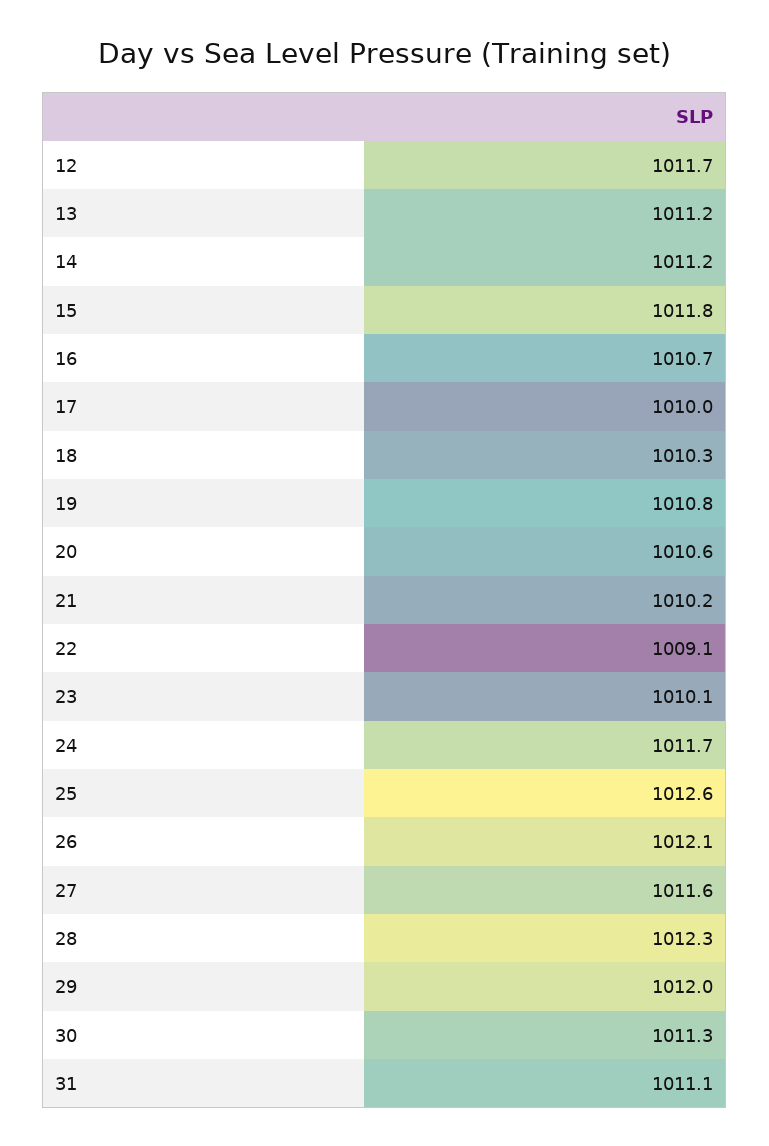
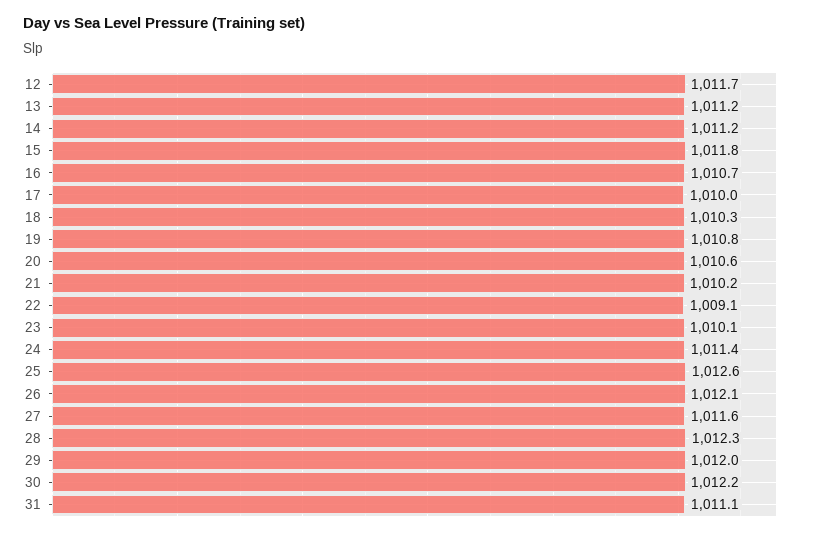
  {
    "12": 1011.7,
    "13": 1011.2,
    "14": 1011.2,
    "15": 1011.8,
    "16": 1010.7,
    "17": 1010,
    "18": 1010.3,
    "19": 1010.8,
    "20": 1010.6,
    "21": 1010.2,
    "22": 1009.1,
    "23": 1010.1,
-   "24": 1011.7,
+   "24": 1011.4,
    "25": 1012.6,
    "26": 1012.1,
    "27": 1011.6,
    "28": 1012.3,
    "29": 1012,
-   "30": 1011.3,
+   "30": 1012.2,
    "31": 1011.1
  }

